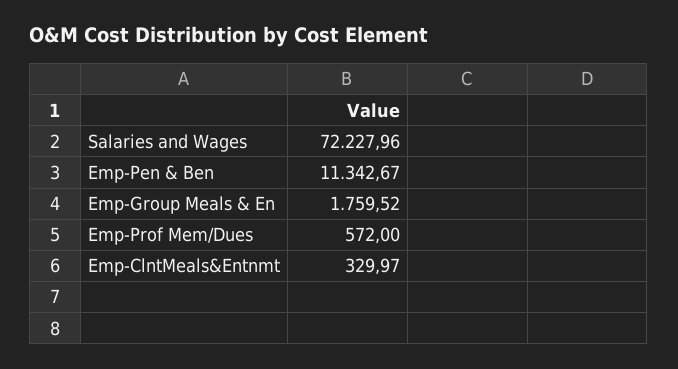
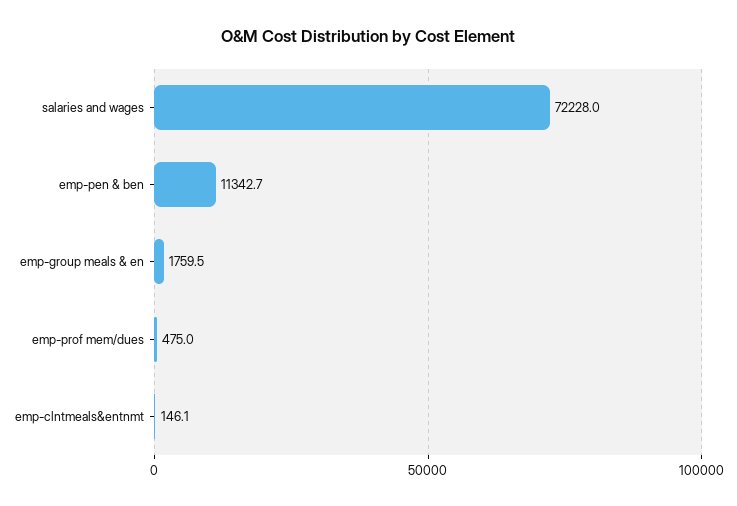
  {
    "Salaries and Wages": 72227.96,
    "Emp-Pen & Ben": 11342.67,
    "Emp-Group Meals & En": 1759.52,
-   "Emp-Prof Mem/Dues": 572,
+   "Emp-Prof Mem/Dues": 475,
-   "Emp-ClntMeals&Entnmt": 329.97
+   "Emp-ClntMeals&Entnmt": 146.1
  }

